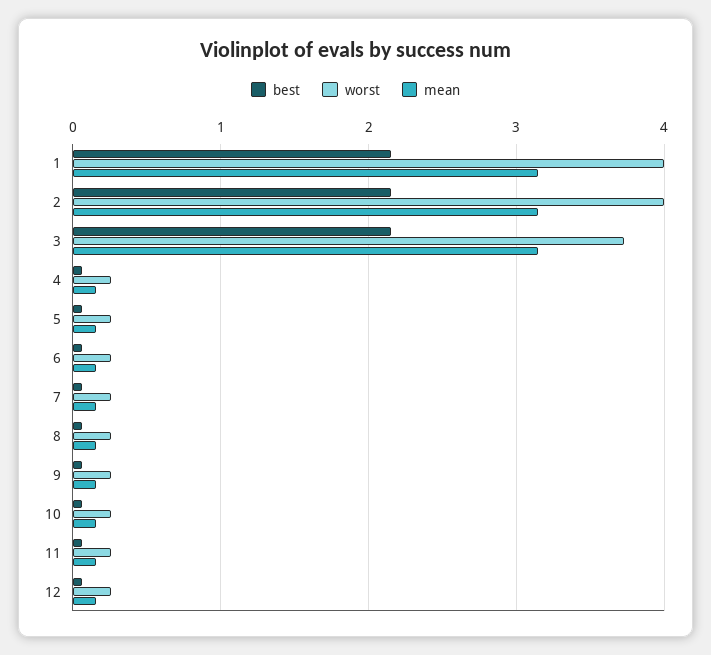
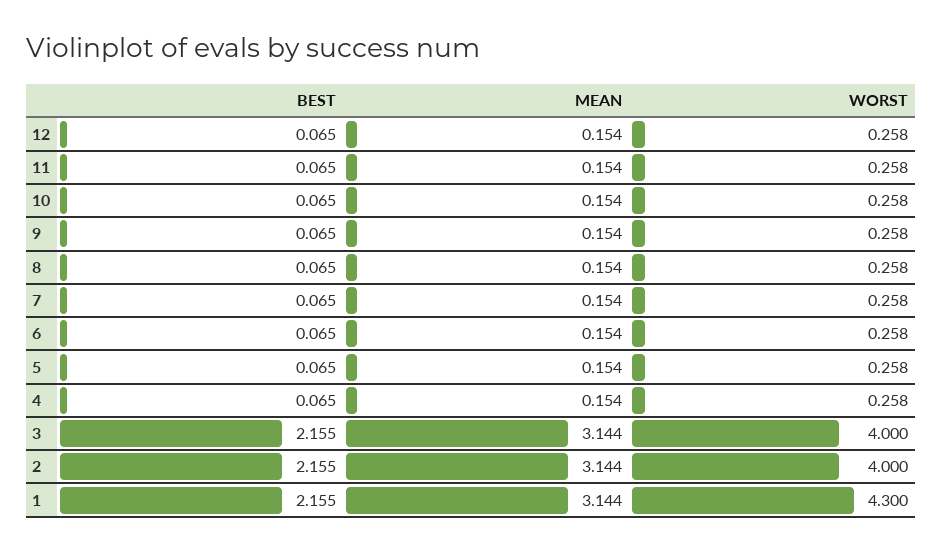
  {
    "best": {
      "1": 2.155,
      "2": 2.155,
      "3": 2.155,
      "4": 0.065,
      "5": 0.065,
      "6": 0.065,
      "7": 0.065,
      "8": 0.065,
      "9": 0.065,
      "10": 0.065,
      "11": 0.065,
      "12": 0.065
    },
    "worst": {
-     "1": 4,
+     "1": 4.3,
      "2": 4,
-     "3": 3.7,
+     "3": 4,
      "4": 0.258,
      "5": 0.258,
      "6": 0.258,
      "7": 0.258,
      "8": 0.258,
      "9": 0.258,
      "10": 0.258,
      "11": 0.258,
      "12": 0.258
    },
    "mean": {
      "1": 3.144,
      "2": 3.144,
      "3": 3.144,
      "4": 0.154,
      "5": 0.154,
      "6": 0.154,
      "7": 0.154,
      "8": 0.154,
      "9": 0.154,
      "10": 0.154,
      "11": 0.154,
      "12": 0.154
    }
  }

